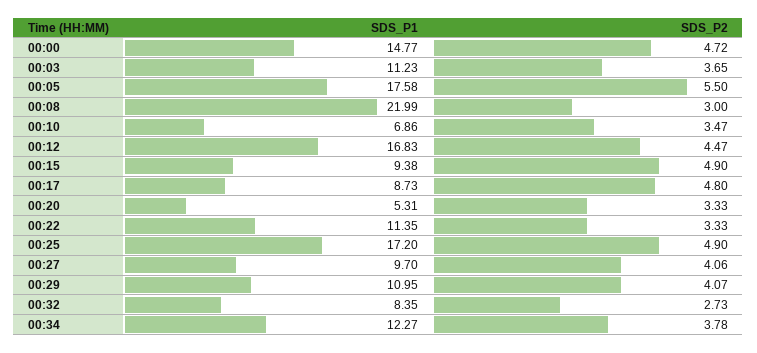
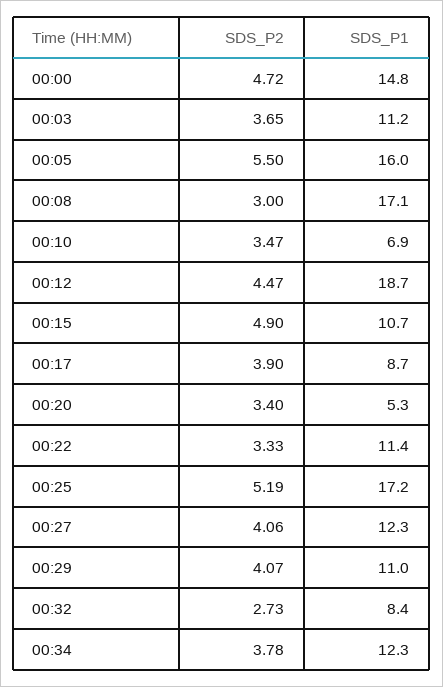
  {
    "SDS_P1": {
      "00:00": 14.77,
      "00:03": 11.23,
-     "00:05": 17.58,
+     "00:05": 16,
-     "00:08": 21.99,
+     "00:08": 17.1,
      "00:10": 6.86,
-     "00:12": 16.83,
+     "00:12": 18.7,
-     "00:15": 9.38,
+     "00:15": 10.7,
      "00:17": 8.73,
      "00:20": 5.31,
      "00:22": 11.35,
      "00:25": 17.2,
-     "00:27": 9.7,
+     "00:27": 12.3,
      "00:29": 10.95,
      "00:32": 8.35,
      "00:34": 12.27
    },
    "SDS_P2": {
      "00:00": 4.72,
      "00:03": 3.65,
      "00:05": 5.5,
      "00:08": 3,
      "00:10": 3.47,
      "00:12": 4.47,
      "00:15": 4.9,
-     "00:17": 4.8,
+     "00:17": 3.9,
-     "00:20": 3.33,
+     "00:20": 3.4,
      "00:22": 3.33,
-     "00:25": 4.9,
+     "00:25": 5.19,
      "00:27": 4.06,
      "00:29": 4.07,
      "00:32": 2.73,
      "00:34": 3.78
    }
  }

